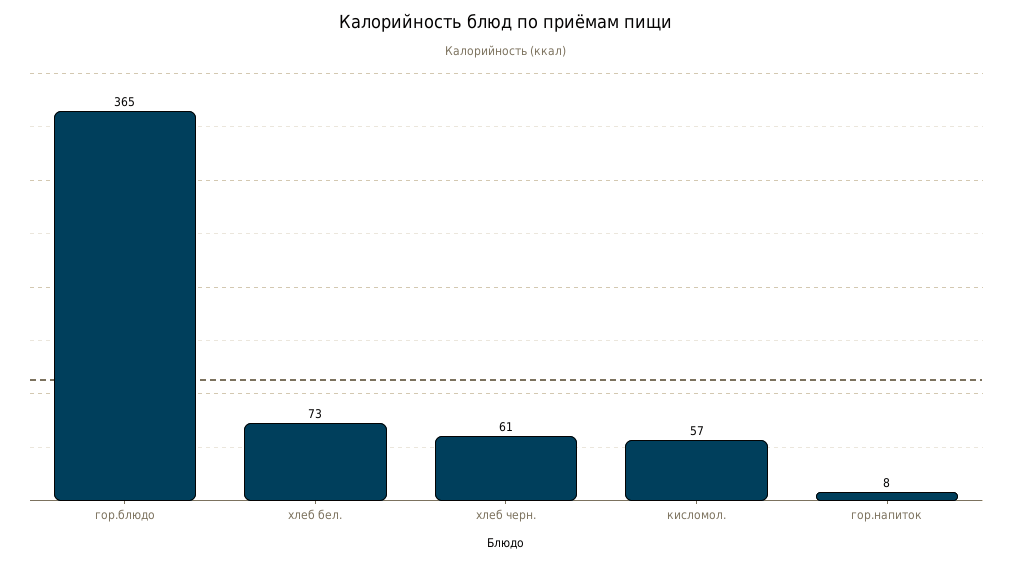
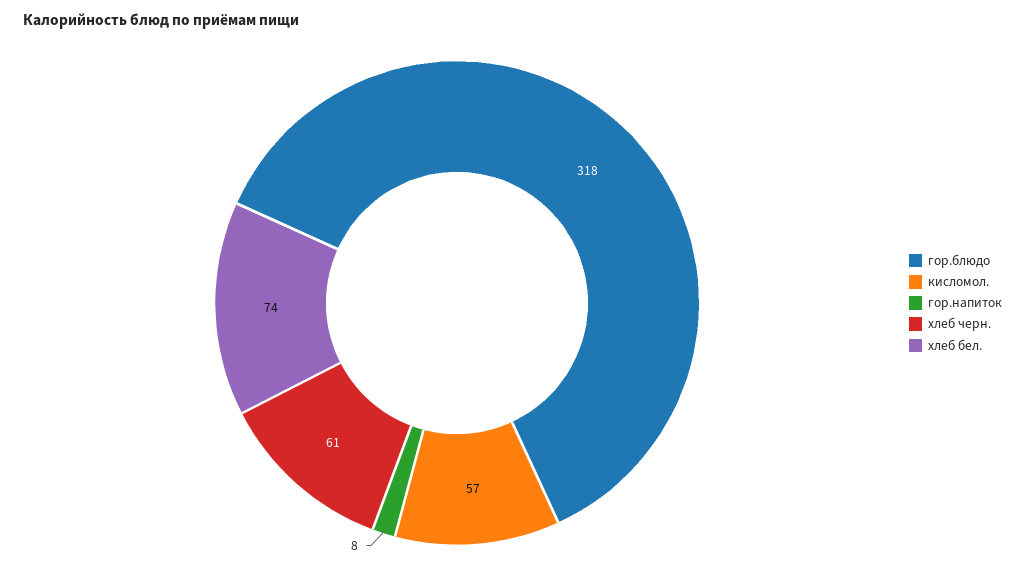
  {
-   "гор.блюдо": 365,
+   "гор.блюдо": 318,
-   "хлеб бел.": 73,
+   "хлеб бел.": 74,
    "хлеб черн.": 61,
    "кисломол.": 57,
    "гор.напиток": 8
  }

